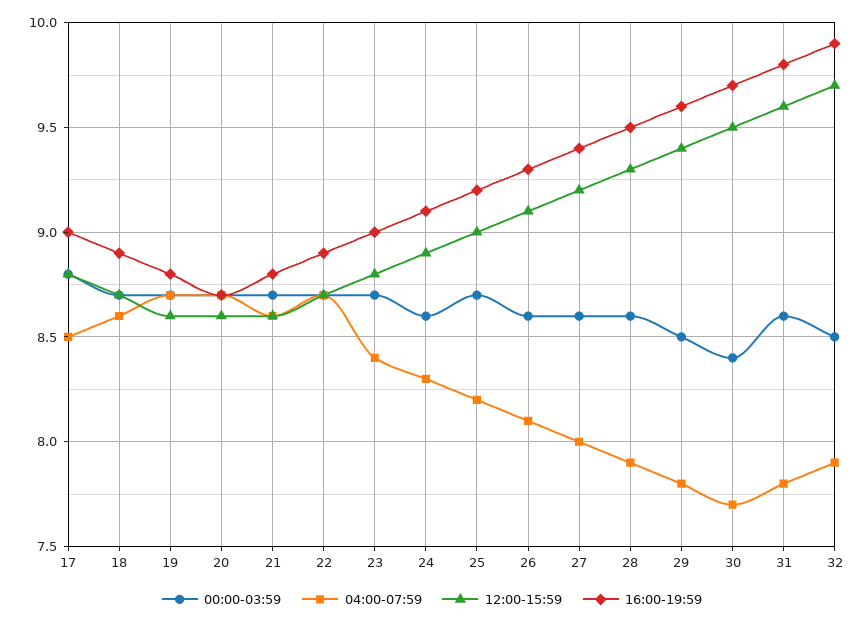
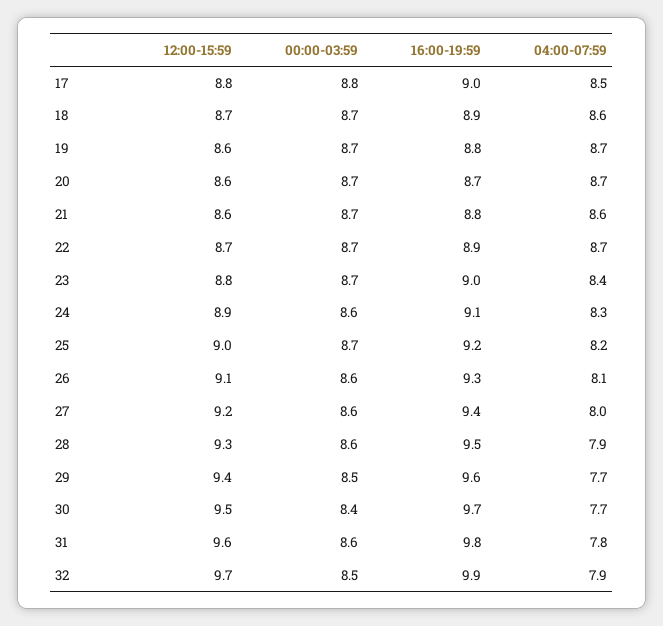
  {
    "00:00-03:59": {
      "17": 8.8,
      "18": 8.7,
      "19": 8.7,
      "20": 8.7,
      "21": 8.7,
      "22": 8.7,
      "23": 8.7,
      "24": 8.6,
      "25": 8.7,
      "26": 8.6,
      "27": 8.6,
      "28": 8.6,
      "29": 8.5,
      "30": 8.4,
      "31": 8.6,
      "32": 8.5
    },
    "04:00-07:59": {
      "17": 8.5,
      "18": 8.6,
      "19": 8.7,
      "20": 8.7,
      "21": 8.6,
      "22": 8.7,
      "23": 8.4,
      "24": 8.3,
      "25": 8.2,
      "26": 8.1,
      "27": 8,
      "28": 7.9,
-     "29": 7.8,
+     "29": 7.7,
      "30": 7.7,
      "31": 7.8,
      "32": 7.9
    },
    "12:00-15:59": {
      "17": 8.8,
      "18": 8.7,
      "19": 8.6,
      "20": 8.6,
      "21": 8.6,
      "22": 8.7,
      "23": 8.8,
      "24": 8.9,
      "25": 9,
      "26": 9.1,
      "27": 9.2,
      "28": 9.3,
      "29": 9.4,
      "30": 9.5,
      "31": 9.6,
      "32": 9.7
    },
    "16:00-19:59": {
      "17": 9,
      "18": 8.9,
      "19": 8.8,
      "20": 8.7,
      "21": 8.8,
      "22": 8.9,
      "23": 9,
      "24": 9.1,
      "25": 9.2,
      "26": 9.3,
      "27": 9.4,
      "28": 9.5,
      "29": 9.6,
      "30": 9.7,
      "31": 9.8,
      "32": 9.9
    }
  }

